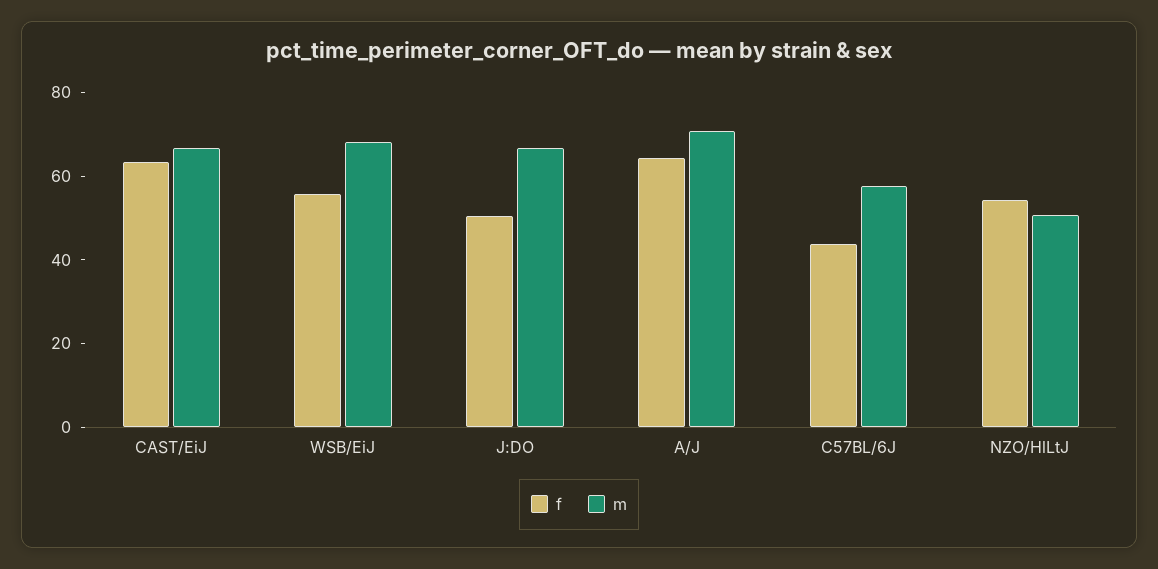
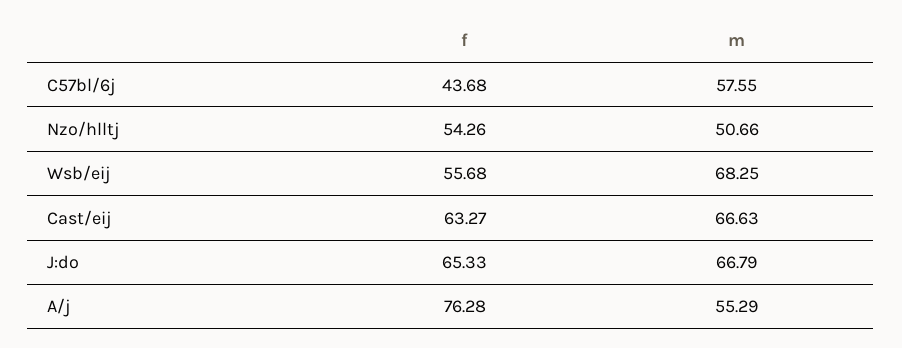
  {
    "f": {
      "CAST/EiJ": 63.27,
      "WSB/EiJ": 55.68,
-     "J:DO": 50,
+     "J:DO": 65.33,
-     "A/J": 65,
+     "A/J": 76.28,
      "C57BL/6J": 43.68,
      "NZO/HlLtJ": 54.26
    },
    "m": {
      "CAST/EiJ": 66.63,
      "WSB/EiJ": 68.25,
      "J:DO": 66.79,
-     "A/J": 70,
+     "A/J": 55.29,
      "C57BL/6J": 57.55,
      "NZO/HlLtJ": 50.66
    }
  }

